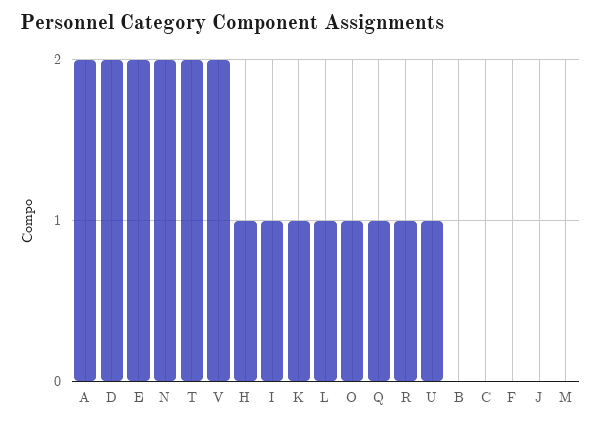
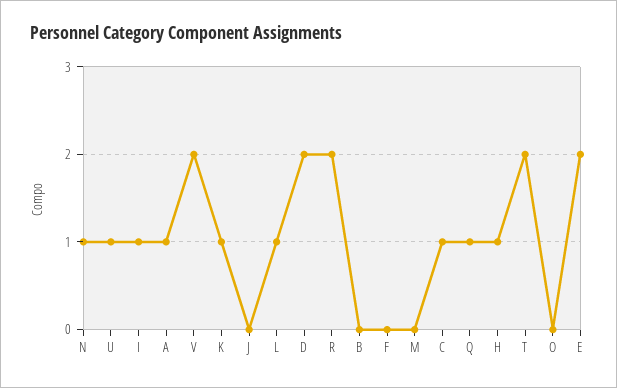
  {
-   "A": 2,
+   "A": 1,
    "D": 2,
    "E": 2,
-   "N": 2,
+   "N": 1,
    "T": 2,
    "V": 2,
    "H": 1,
    "I": 1,
    "K": 1,
    "L": 1,
-   "O": 1,
+   "O": 0,
    "Q": 1,
-   "R": 1,
+   "R": 2,
    "U": 1,
    "B": 0,
-   "C": 0,
+   "C": 1,
    "F": 0,
    "J": 0,
    "M": 0
  }

